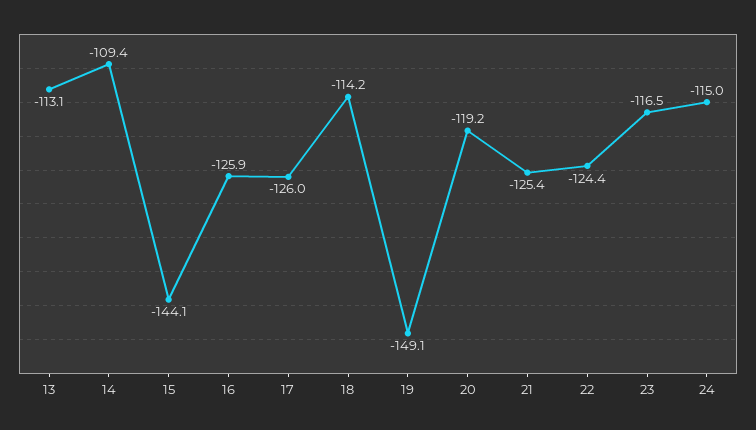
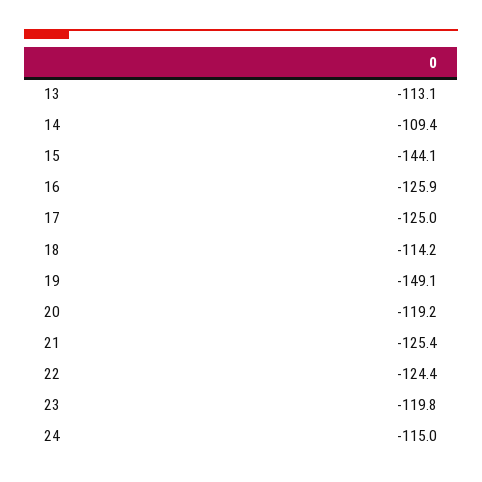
  {
    "13": -113.1,
    "14": -109.4,
    "15": -144.1,
    "16": -125.9,
-   "17": -126,
+   "17": -125,
    "18": -114.2,
    "19": -149.1,
    "20": -119.2,
    "21": -125.4,
    "22": -124.4,
-   "23": -116.5,
+   "23": -119.8,
    "24": -115
  }

